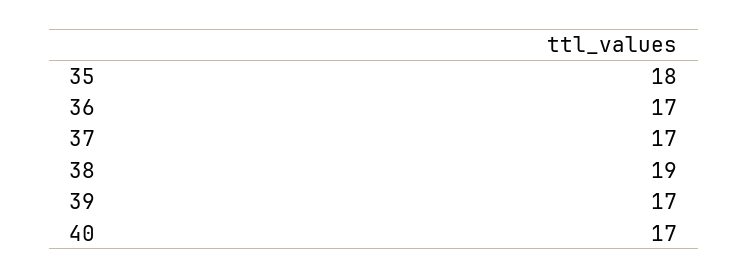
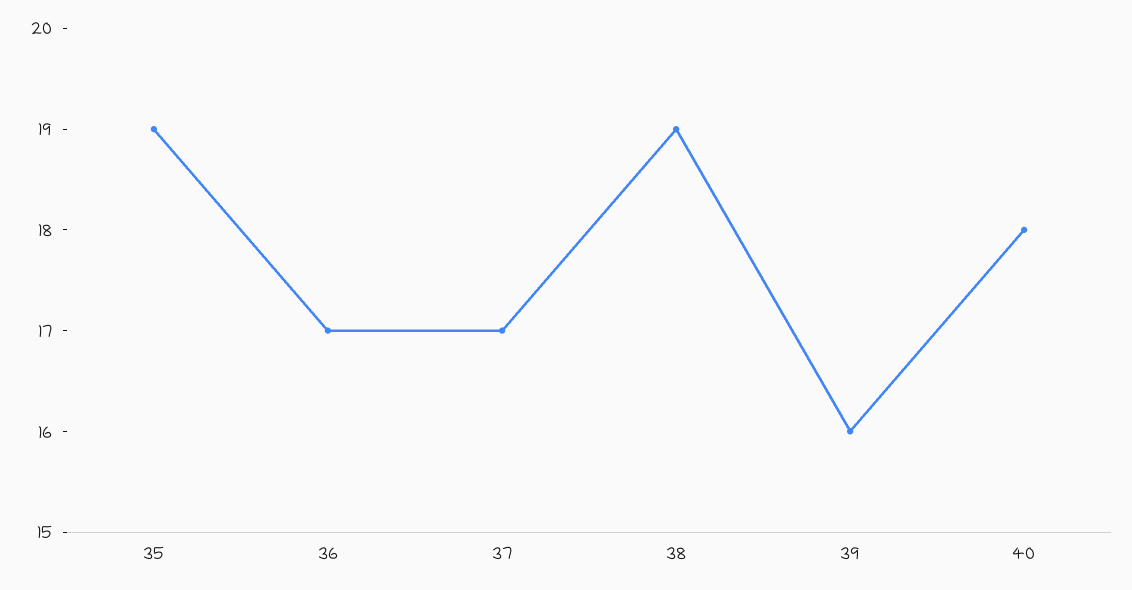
  {
-   "35": 18,
+   "35": 19,
    "36": 17,
    "37": 17,
    "38": 19,
-   "39": 17,
+   "39": 16,
-   "40": 17
+   "40": 18
  }

